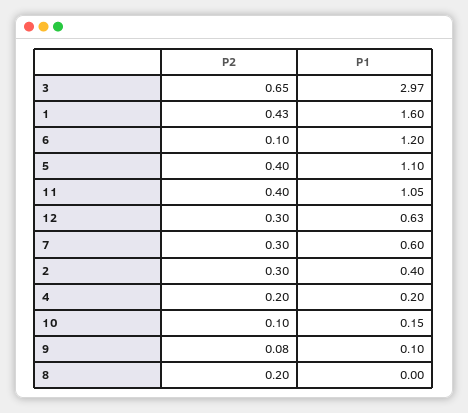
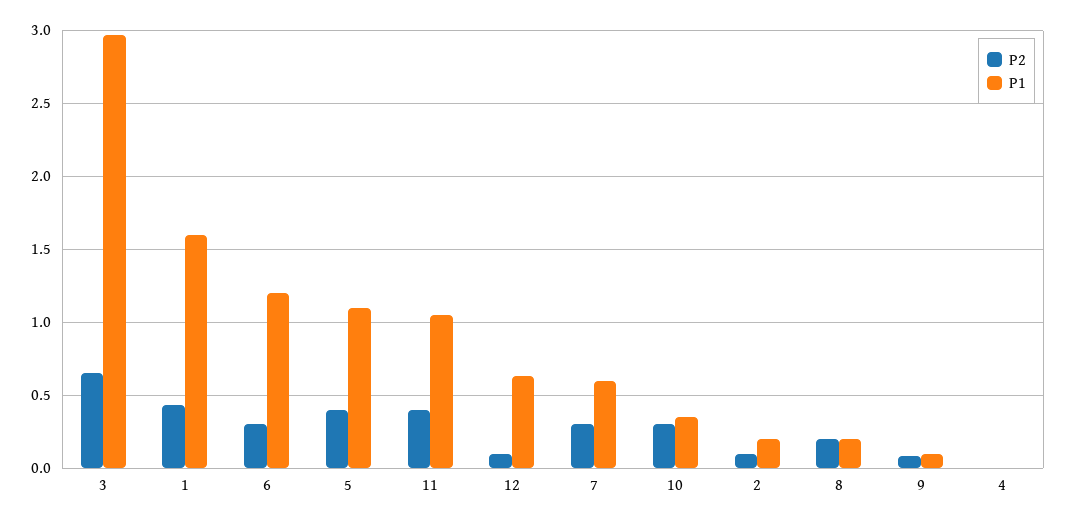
  {
    "P2": {
      "3": 0.65,
      "1": 0.43,
-     "6": 0.1,
+     "6": 0.3,
      "5": 0.4,
      "11": 0.4,
-     "12": 0.3,
+     "12": 0.1,
      "7": 0.3,
-     "2": 0.3,
+     "2": 0.1,
-     "4": 0.2,
+     "4": 0,
-     "10": 0.1,
+     "10": 0.3,
      "9": 0.08,
      "8": 0.2
    },
    "P1": {
      "3": 2.97,
      "1": 1.6,
      "6": 1.2,
      "5": 1.1,
      "11": 1.05,
      "12": 0.63,
      "7": 0.6,
-     "2": 0.4,
+     "2": 0.2,
-     "4": 0.2,
+     "4": 0,
-     "10": 0.15,
+     "10": 0.35,
      "9": 0.1,
-     "8": 0
+     "8": 0.2
    }
  }

